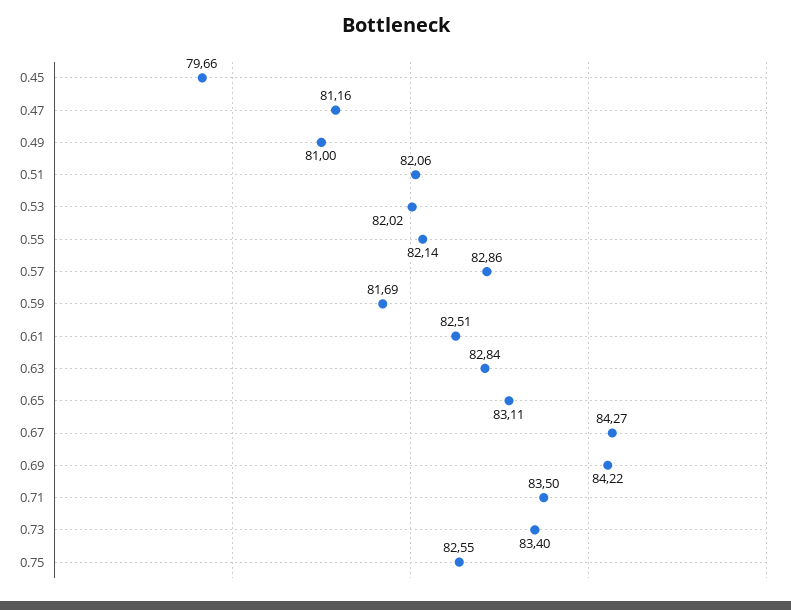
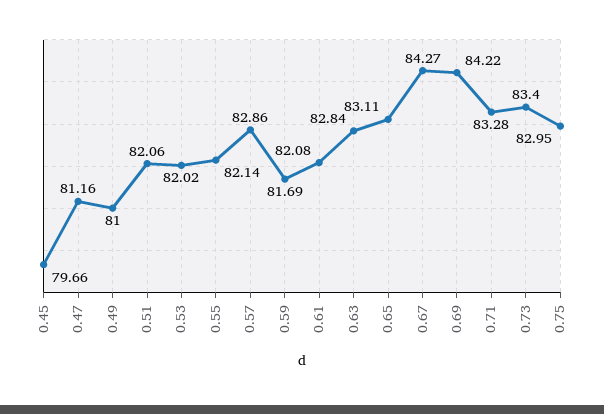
  {
    "0.45": 79.66,
    "0.47": 81.16,
    "0.49": 81,
    "0.51": 82.06,
    "0.53": 82.02,
    "0.55": 82.14,
    "0.57": 82.86,
    "0.59": 81.69,
-   "0.61": 82.51,
+   "0.61": 82.08,
    "0.63": 82.84,
    "0.65": 83.11,
    "0.67": 84.27,
    "0.69": 84.22,
-   "0.71": 83.5,
+   "0.71": 83.28,
    "0.73": 83.4,
-   "0.75": 82.55
+   "0.75": 82.95
  }

